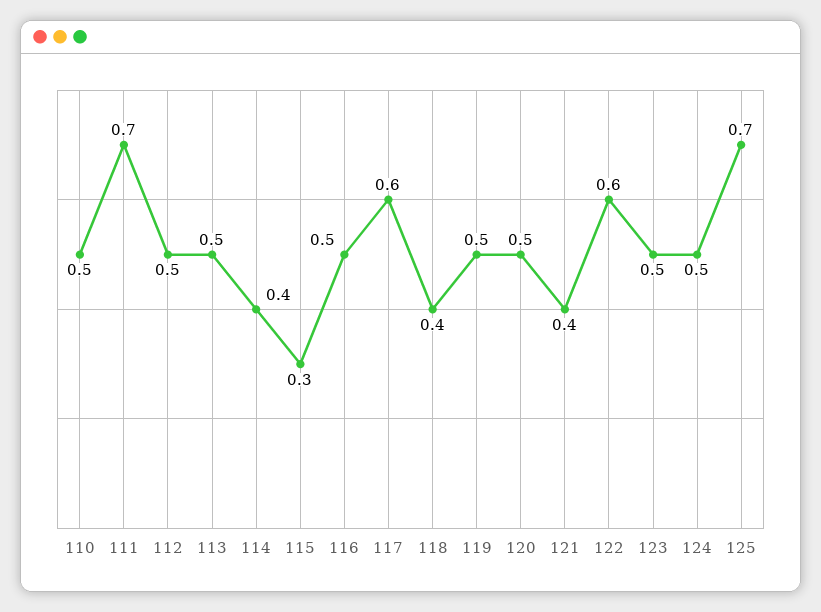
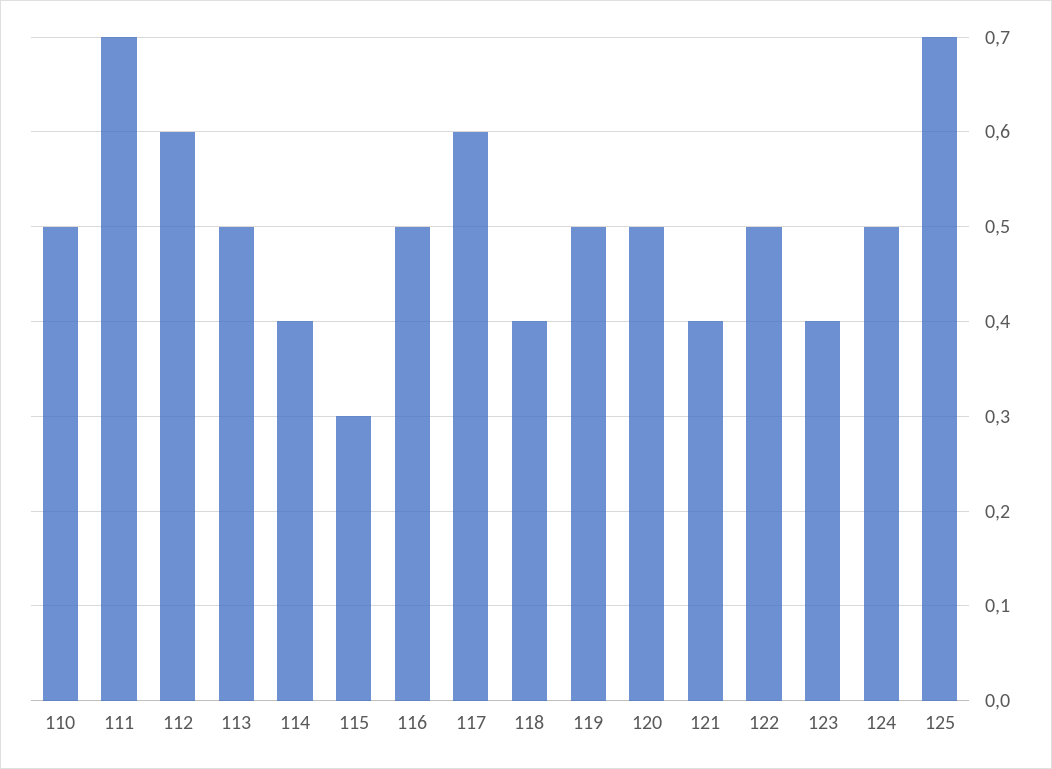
  {
    "110": 0.5,
    "111": 0.7,
-   "112": 0.5,
+   "112": 0.6,
    "113": 0.5,
    "114": 0.4,
    "115": 0.3,
    "116": 0.5,
    "117": 0.6,
    "118": 0.4,
    "119": 0.5,
    "120": 0.5,
    "121": 0.4,
-   "122": 0.6,
+   "122": 0.5,
-   "123": 0.5,
+   "123": 0.4,
    "124": 0.5,
    "125": 0.7
  }

